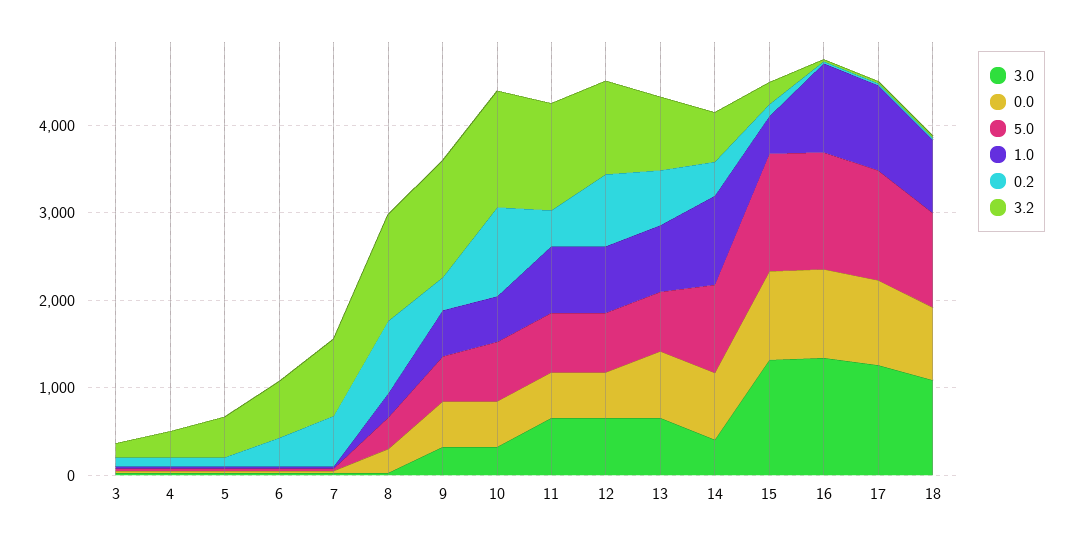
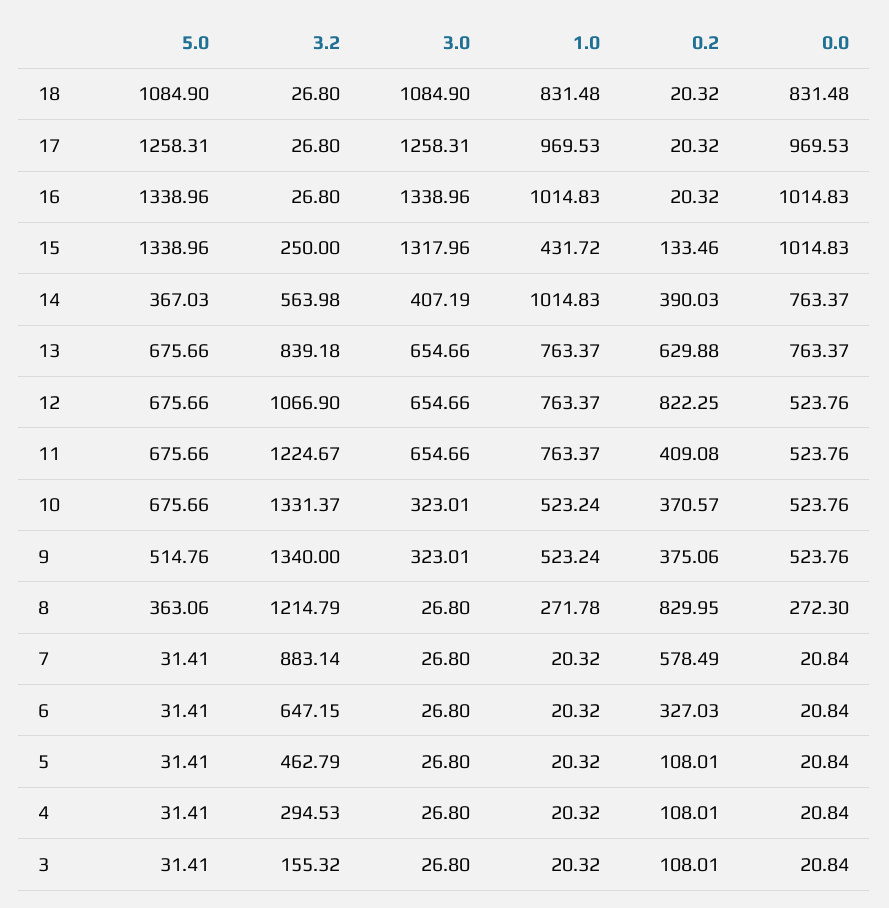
  {
    "3.0": {
      "3": 26.8,
      "4": 26.8,
      "5": 26.8,
      "6": 26.8,
      "7": 26.8,
      "8": 26.8,
      "9": 323.01,
      "10": 323.01,
      "11": 654.66,
      "12": 654.66,
      "13": 654.66,
      "14": 407.19,
      "15": 1317.96,
      "16": 1338.96,
      "17": 1258.31,
      "18": 1084.9
    },
    "0.0": {
      "3": 20.84,
      "4": 20.84,
      "5": 20.84,
      "6": 20.84,
      "7": 20.84,
      "8": 272.3,
      "9": 523.76,
      "10": 523.76,
      "11": 523.76,
      "12": 523.76,
      "13": 763.37,
      "14": 763.37,
      "15": 1014.83,
      "16": 1014.83,
      "17": 969.53,
      "18": 831.48
    },
    "5.0": {
      "3": 31.41,
      "4": 31.41,
      "5": 31.41,
      "6": 31.41,
      "7": 31.41,
      "8": 363.06,
      "9": 514.76,
      "10": 675.66,
      "11": 675.66,
      "12": 675.66,
      "13": 675.66,
-     "14": 1000,
+     "14": 367.03,
      "15": 1338.96,
      "16": 1338.96,
      "17": 1258.31,
      "18": 1084.9
    },
    "1.0": {
      "3": 20.32,
      "4": 20.32,
      "5": 20.32,
      "6": 20.32,
      "7": 20.32,
      "8": 271.78,
      "9": 523.24,
      "10": 523.24,
      "11": 763.37,
      "12": 763.37,
      "13": 763.37,
      "14": 1014.83,
      "15": 431.72,
      "16": 1014.83,
      "17": 969.53,
      "18": 831.48
    },
    "0.2": {
      "3": 108.01,
      "4": 108.01,
      "5": 108.01,
      "6": 327.03,
      "7": 578.49,
      "8": 829.95,
      "9": 375.06,
-     "10": 1000,
+     "10": 370.57,
      "11": 409.08,
      "12": 822.25,
      "13": 629.88,
      "14": 390.03,
      "15": 133.46,
      "16": 20.32,
      "17": 20.32,
      "18": 20.32
    },
    "3.2": {
      "3": 155.32,
      "4": 294.53,
      "5": 462.79,
      "6": 647.15,
      "7": 883.14,
      "8": 1214.79,
      "9": 1340,
      "10": 1331.37,
      "11": 1224.67,
      "12": 1066.9,
      "13": 839.18,
      "14": 563.98,
      "15": 250,
      "16": 26.8,
      "17": 26.8,
      "18": 26.8
    }
  }

